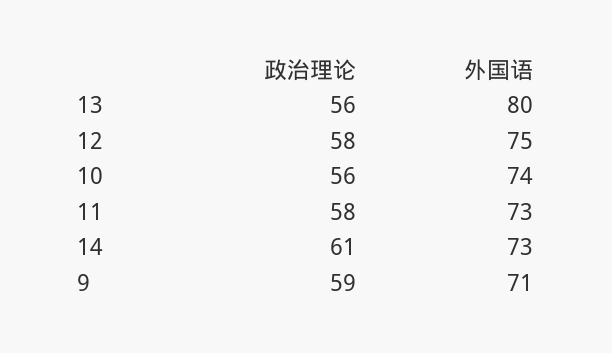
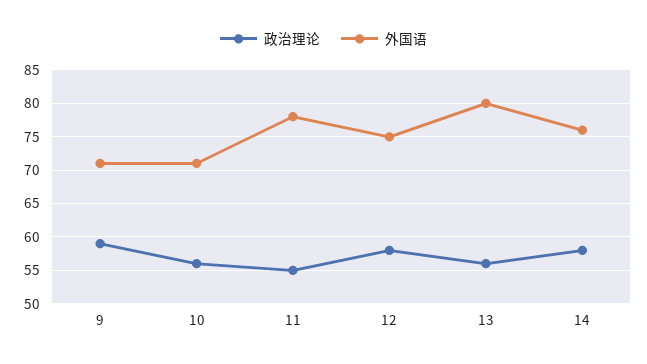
  {
    "政治理论": {
      "13": 56,
      "12": 58,
      "10": 56,
-     "11": 58,
+     "11": 55,
-     "14": 61,
+     "14": 58,
      "9": 59
    },
    "外国语": {
      "13": 80,
      "12": 75,
-     "10": 74,
+     "10": 71,
-     "11": 73,
+     "11": 78,
-     "14": 73,
+     "14": 76,
      "9": 71
    }
  }

